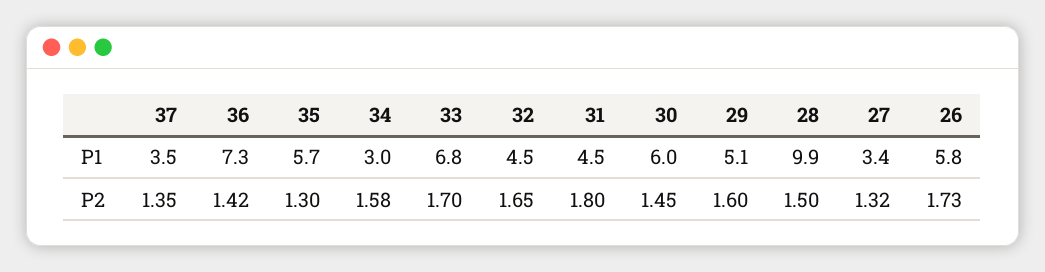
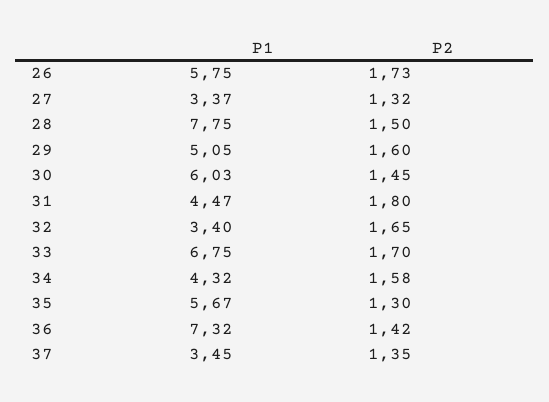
  {
    "37": {
      "P1": 3.45,
      "P2": 1.35
    },
    "36": {
      "P1": 7.32,
      "P2": 1.42
    },
    "35": {
      "P1": 5.67,
      "P2": 1.3
    },
    "34": {
-     "P1": 3,
+     "P1": 4.32,
      "P2": 1.58
    },
    "33": {
      "P1": 6.75,
      "P2": 1.7
    },
    "32": {
-     "P1": 4.5,
+     "P1": 3.4,
      "P2": 1.65
    },
    "31": {
      "P1": 4.47,
      "P2": 1.8
    },
    "30": {
      "P1": 6.03,
      "P2": 1.45
    },
    "29": {
      "P1": 5.05,
      "P2": 1.6
    },
    "28": {
-     "P1": 9.9,
+     "P1": 7.75,
      "P2": 1.5
    },
    "27": {
      "P1": 3.37,
      "P2": 1.32
    },
    "26": {
      "P1": 5.75,
      "P2": 1.73
    }
  }

